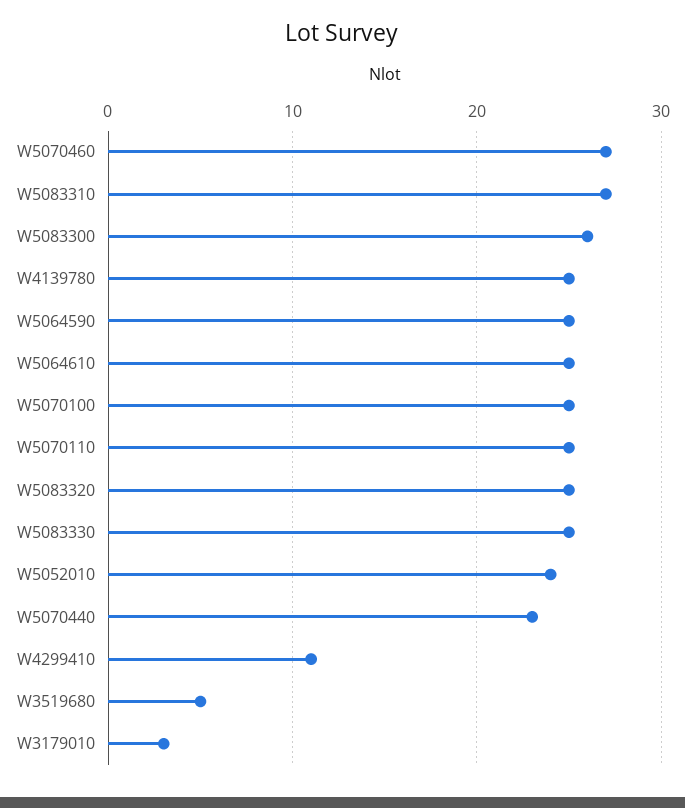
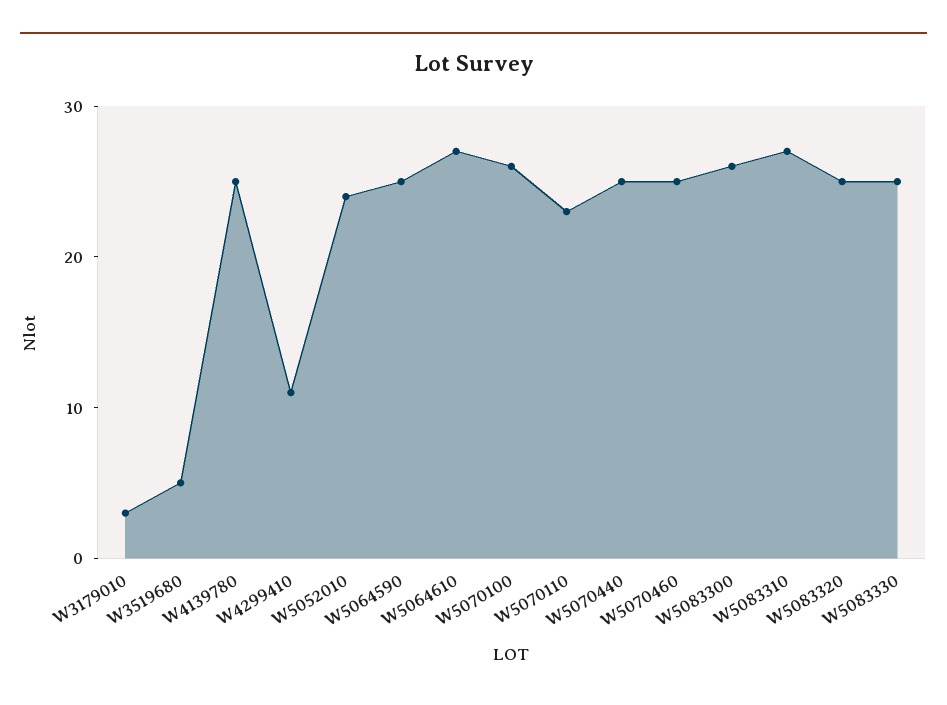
  {
-   "W5070460": 27,
+   "W5070460": 25,
    "W5083310": 27,
    "W5083300": 26,
    "W4139780": 25,
    "W5064590": 25,
-   "W5064610": 25,
+   "W5064610": 27,
-   "W5070100": 25,
+   "W5070100": 26,
-   "W5070110": 25,
+   "W5070110": 23,
    "W5083320": 25,
    "W5083330": 25,
    "W5052010": 24,
-   "W5070440": 23,
+   "W5070440": 25,
    "W4299410": 11,
    "W3519680": 5,
    "W3179010": 3
  }

